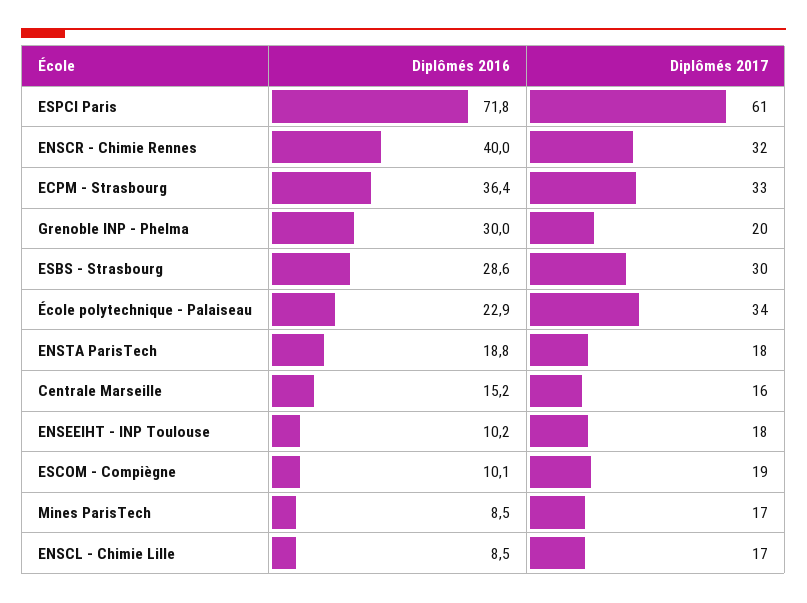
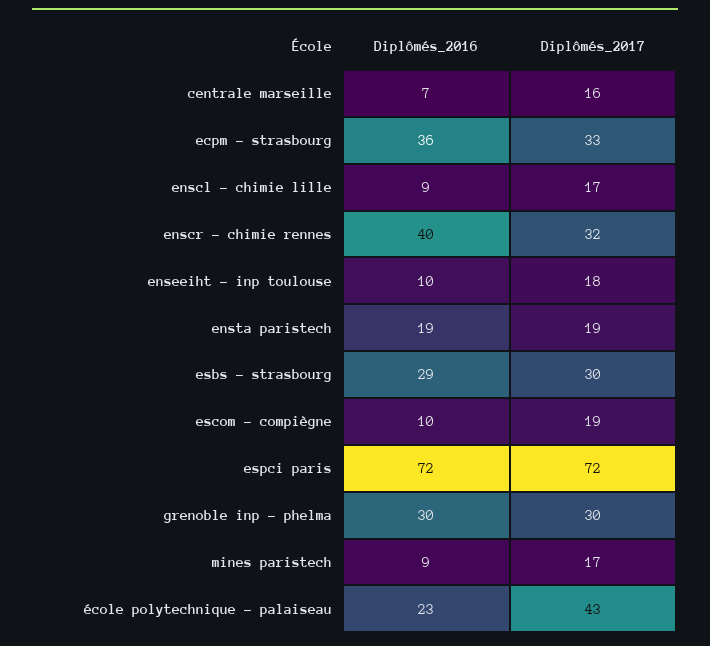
  {
    "Diplômés 2016": {
      "ESPCI Paris": 71.8,
      "ENSCR - Chimie Rennes": 40,
      "ECPM - Strasbourg": 36.4,
      "Grenoble INP - Phelma": 30,
      "ESBS - Strasbourg": 28.6,
      "École polytechnique - Palaiseau": 22.9,
      "ENSTA ParisTech": 18.8,
-     "Centrale Marseille": 15.2,
+     "Centrale Marseille": 7,
      "ENSEEIHT - INP Toulouse": 10.2,
      "ESCOM - Compiègne": 10.1,
      "Mines ParisTech": 8.5,
      "ENSCL - Chimie Lille": 8.5
    },
    "Diplômés 2017": {
-     "ESPCI Paris": 61,
+     "ESPCI Paris": 72,
      "ENSCR - Chimie Rennes": 32,
      "ECPM - Strasbourg": 33,
-     "Grenoble INP - Phelma": 20,
+     "Grenoble INP - Phelma": 30,
      "ESBS - Strasbourg": 30,
-     "École polytechnique - Palaiseau": 34,
+     "École polytechnique - Palaiseau": 43,
-     "ENSTA ParisTech": 18,
+     "ENSTA ParisTech": 19,
      "Centrale Marseille": 16,
      "ENSEEIHT - INP Toulouse": 18,
      "ESCOM - Compiègne": 19,
      "Mines ParisTech": 17,
      "ENSCL - Chimie Lille": 17
    }
  }

